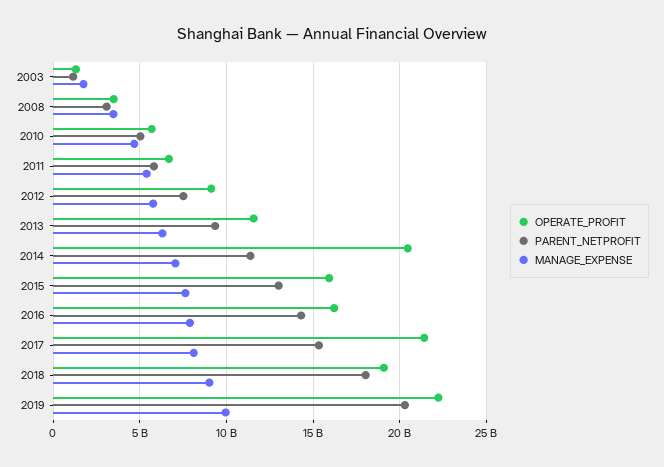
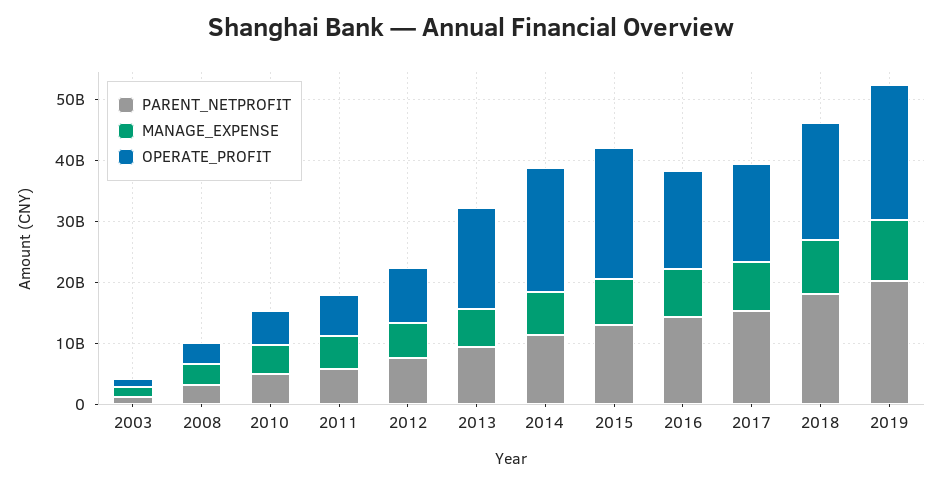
  {
    "OPERATE_PROFIT": {
      "2003": 1500000000,
      "2008": 3500000000,
      "2010": 5500000000,
      "2011": 6500000000,
      "2012": 9000000000,
-     "2013": 11500000000,
+     "2013": 16000000000,
      "2014": 20500000000,
-     "2015": 16000000000,
+     "2015": 22000000000,
      "2016": 16000000000,
-     "2017": 21500000000,
+     "2017": 16000000000,
      "2018": 19000000000,
      "2019": 22000000000
    },
    "PARENT_NETPROFIT": {
      "2003": 1000000000,
      "2008": 3000000000,
      "2010": 5000000000,
      "2011": 6000000000,
      "2012": 7500000000,
      "2013": 9500000000,
      "2014": 11500000000,
      "2015": 13000000000,
      "2016": 14500000000,
      "2017": 15500000000,
      "2018": 18000000000,
      "2019": 20500000000
    },
    "MANAGE_EXPENSE": {
      "2003": 1500000000,
      "2008": 3500000000,
      "2010": 4500000000,
      "2011": 5500000000,
      "2012": 6000000000,
      "2013": 6500000000,
      "2014": 7000000000,
      "2015": 7500000000,
      "2016": 8000000000,
      "2017": 8000000000,
      "2018": 9000000000,
      "2019": 10000000000
    }
  }

